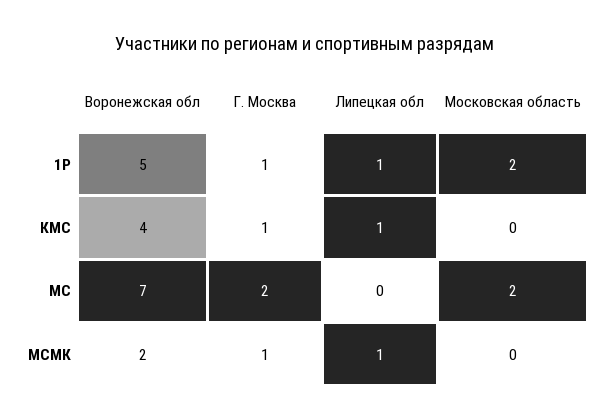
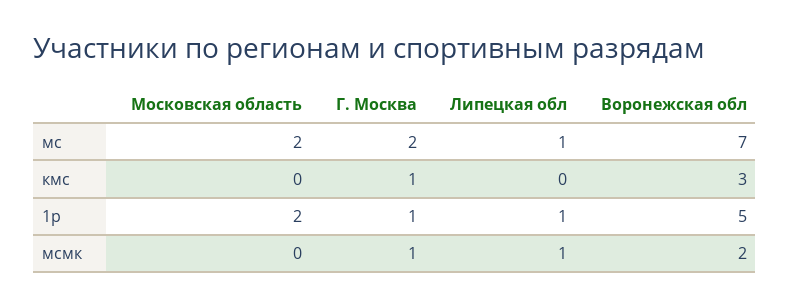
  {
    "Воронежская обл": {
      "1Р": 5,
-     "КМС": 4,
+     "КМС": 3,
      "МС": 7,
      "МСМК": 2
    },
    "Г. Москва": {
      "1Р": 1,
      "КМС": 1,
      "МС": 2,
      "МСМК": 1
    },
    "Липецкая обл": {
      "1Р": 1,
-     "КМС": 1,
+     "КМС": 0,
-     "МС": 0,
+     "МС": 1,
      "МСМК": 1
    },
    "Московская область": {
      "1Р": 2,
      "КМС": 0,
      "МС": 2,
      "МСМК": 0
    }
  }

